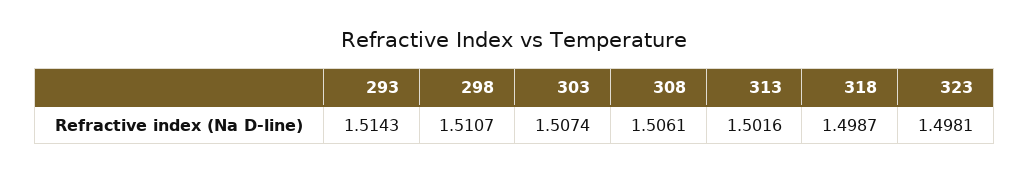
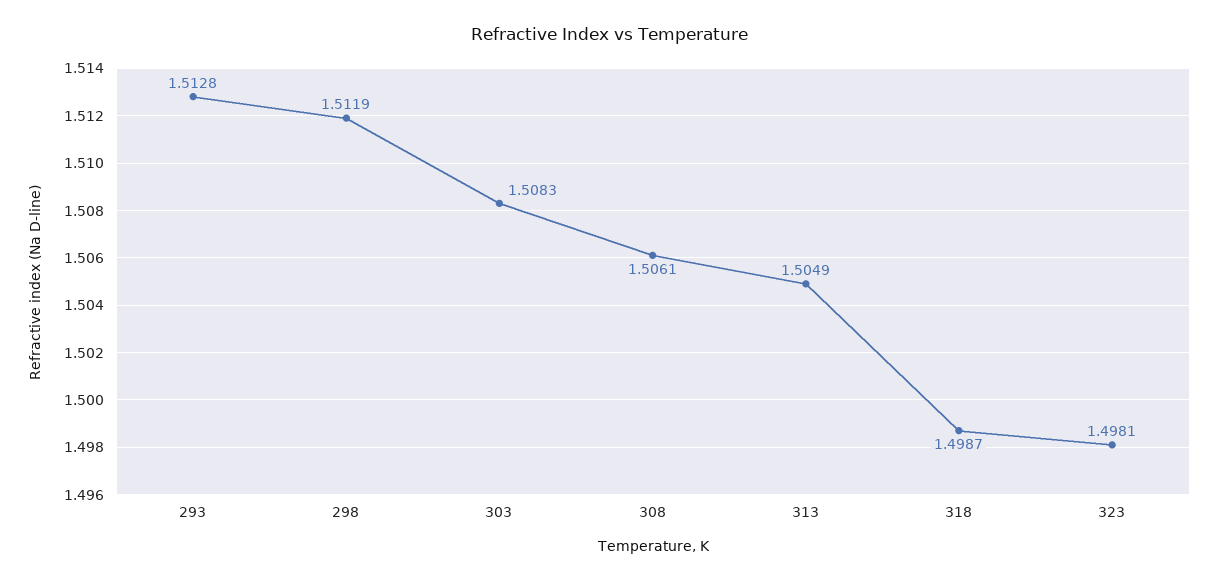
  {
-   "293": 1.5143,
+   "293": 1.5128,
-   "298": 1.5107,
+   "298": 1.5119,
-   "303": 1.5074,
+   "303": 1.5083,
    "308": 1.5061,
-   "313": 1.5016,
+   "313": 1.5049,
    "318": 1.4987,
    "323": 1.4981
  }

